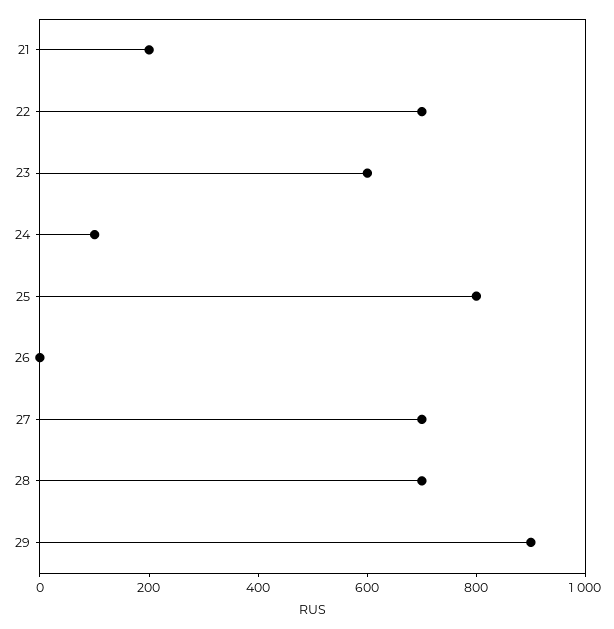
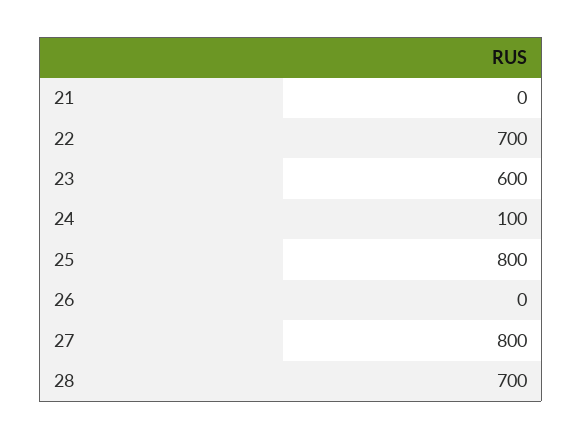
  {
-   "21": 200,
+   "21": 0,
    "22": 700,
    "23": 600,
    "24": 100,
    "25": 800,
    "26": 0,
-   "27": 700,
+   "27": 800,
-   "28": 700,
+   "28": 700
-   "29": 900
  }

